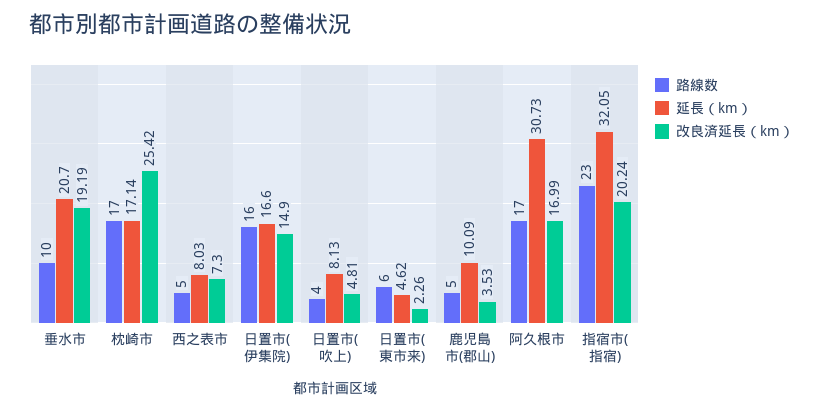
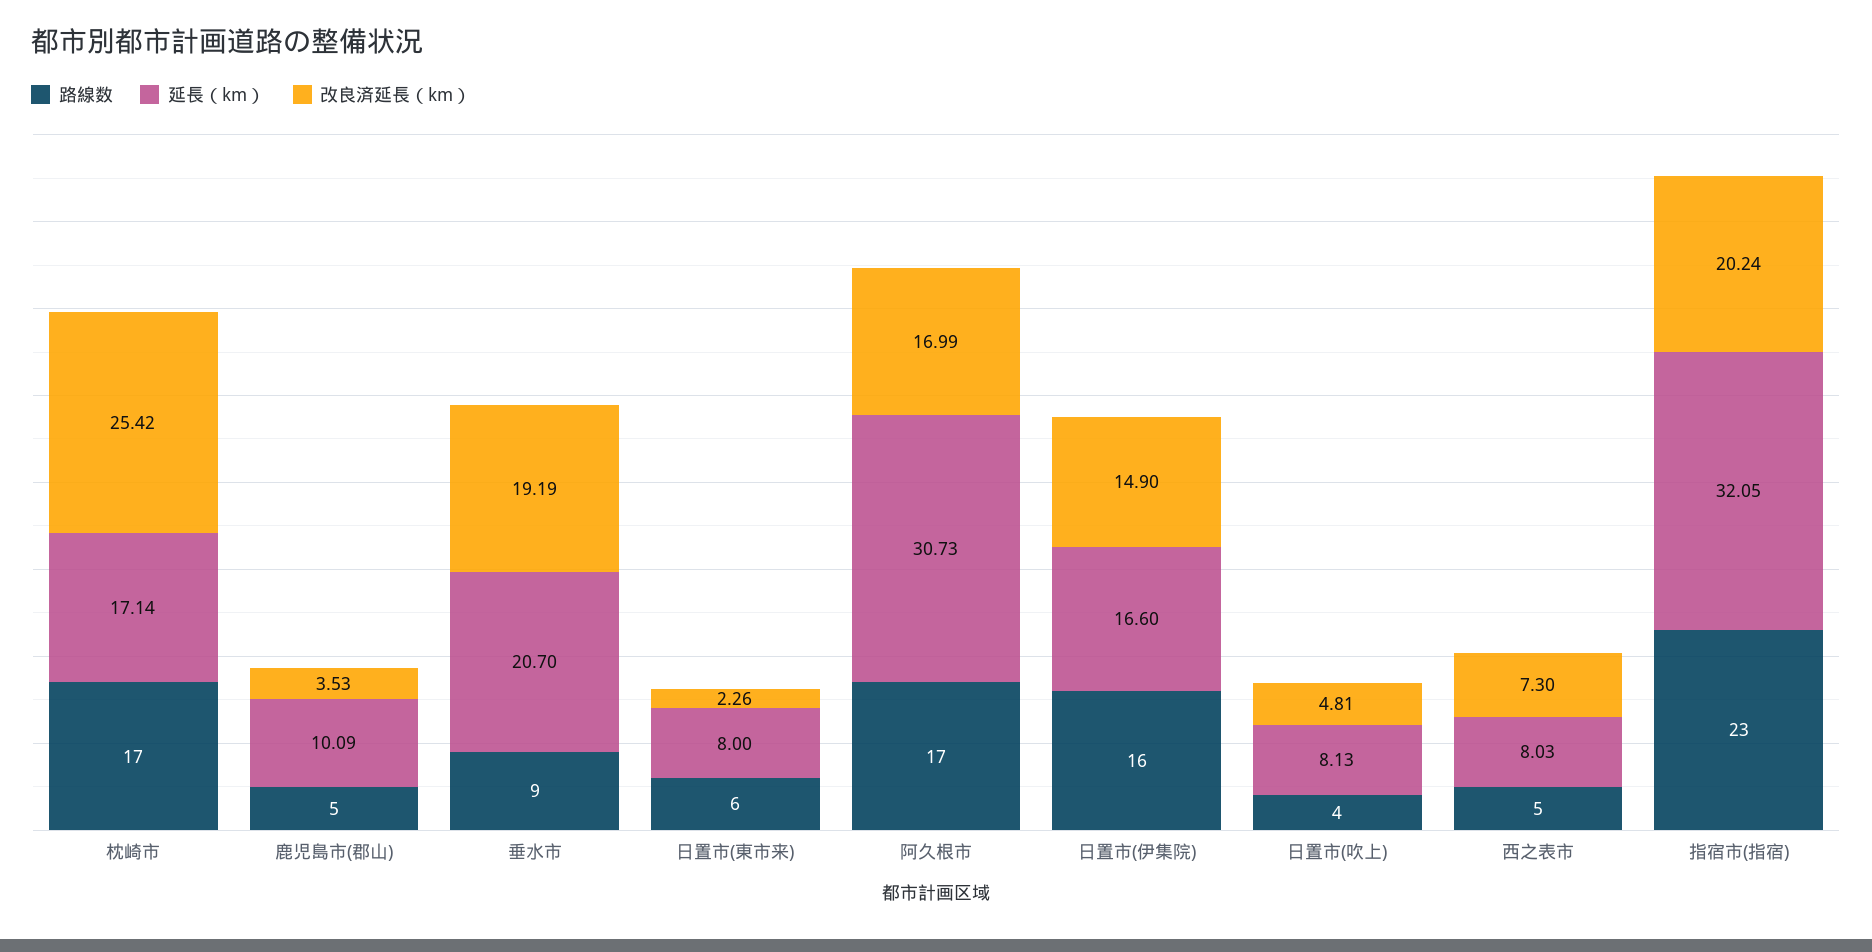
  {
    "路線数": {
-     "垂水市": 10,
+     "垂水市": 9,
      "枕崎市": 17,
      "西之表市": 5,
      "日置市(伊集院)": 16,
      "日置市(吹上)": 4,
      "日置市(東市来)": 6,
      "鹿児島市(郡山)": 5,
      "阿久根市": 17,
      "指宿市(指宿)": 23
    },
    "延長（km）": {
      "垂水市": 20.7,
      "枕崎市": 17.14,
      "西之表市": 8.03,
      "日置市(伊集院)": 16.6,
      "日置市(吹上)": 8.13,
-     "日置市(東市来)": 4.62,
+     "日置市(東市来)": 8,
      "鹿児島市(郡山)": 10.09,
      "阿久根市": 30.73,
      "指宿市(指宿)": 32.05
    },
    "改良済延長（km）": {
      "垂水市": 19.19,
      "枕崎市": 25.42,
      "西之表市": 7.3,
      "日置市(伊集院)": 14.9,
      "日置市(吹上)": 4.81,
      "日置市(東市来)": 2.26,
      "鹿児島市(郡山)": 3.53,
      "阿久根市": 16.99,
      "指宿市(指宿)": 20.24
    }
  }

